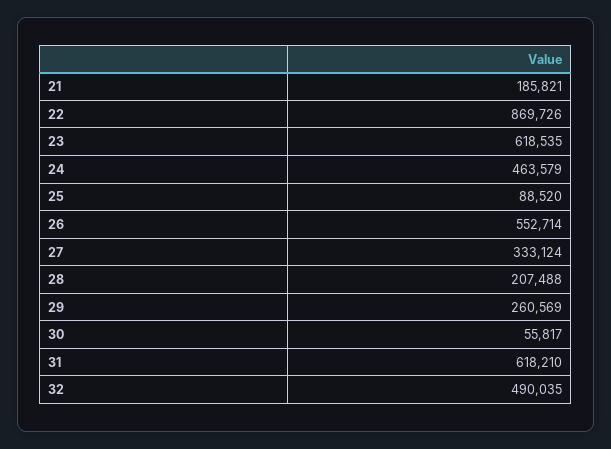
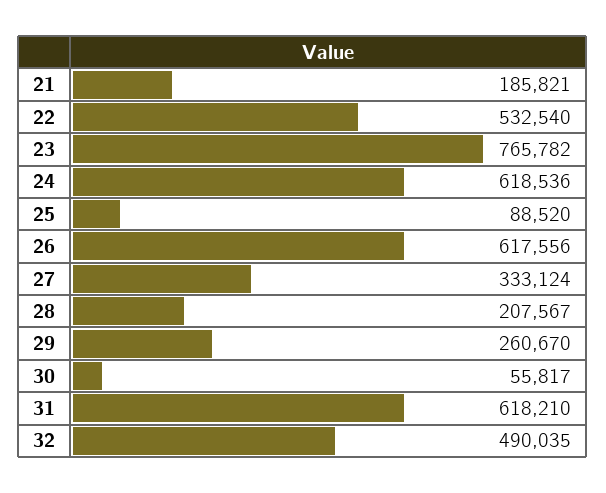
  {
    "21": 185821,
-   "22": 869726,
+   "22": 532540,
-   "23": 618535,
+   "23": 765782,
-   "24": 463579,
+   "24": 618536,
    "25": 88520,
-   "26": 552714,
+   "26": 617556,
    "27": 333124,
-   "28": 207488,
+   "28": 207567,
-   "29": 260569,
+   "29": 260670,
    "30": 55817,
    "31": 618210,
    "32": 490035
  }

